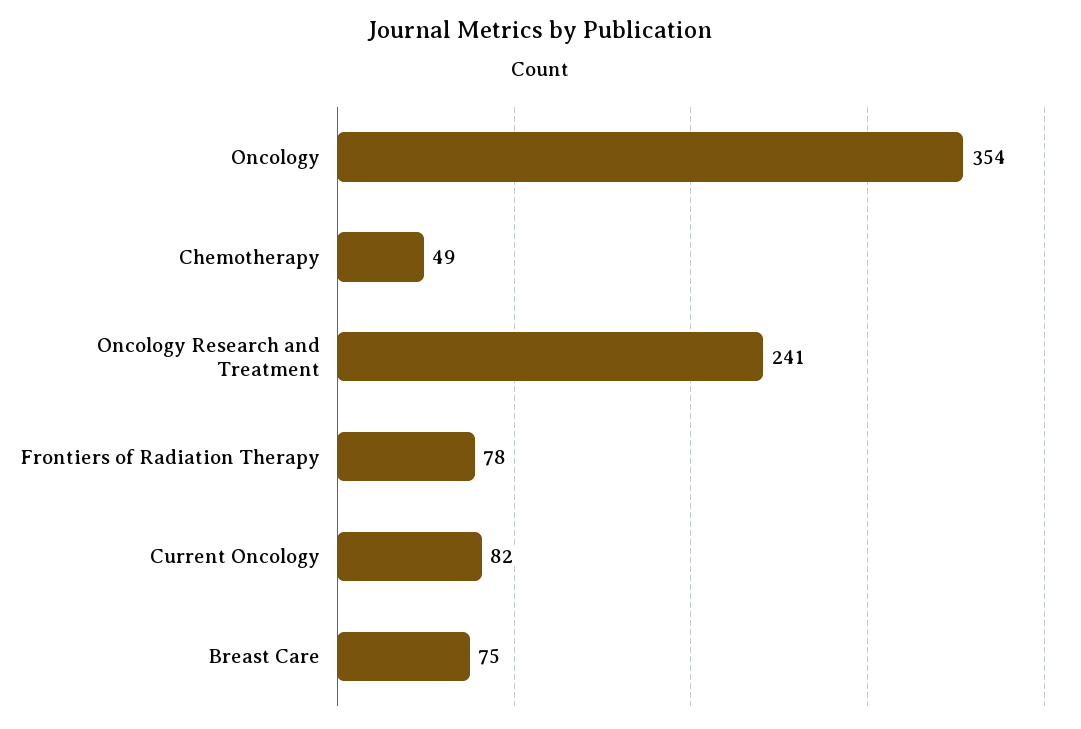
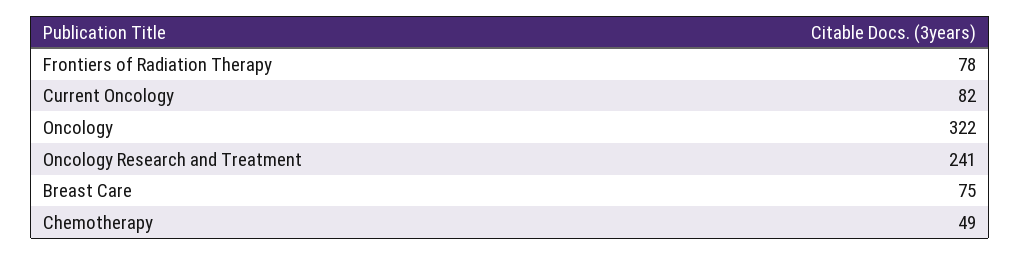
  {
-   "Oncology": 354,
+   "Oncology": 322,
    "Chemotherapy": 49,
    "Oncology Research and Treatment": 241,
    "Frontiers of Radiation Therapy": 78,
    "Current Oncology": 82,
    "Breast Care": 75
  }

